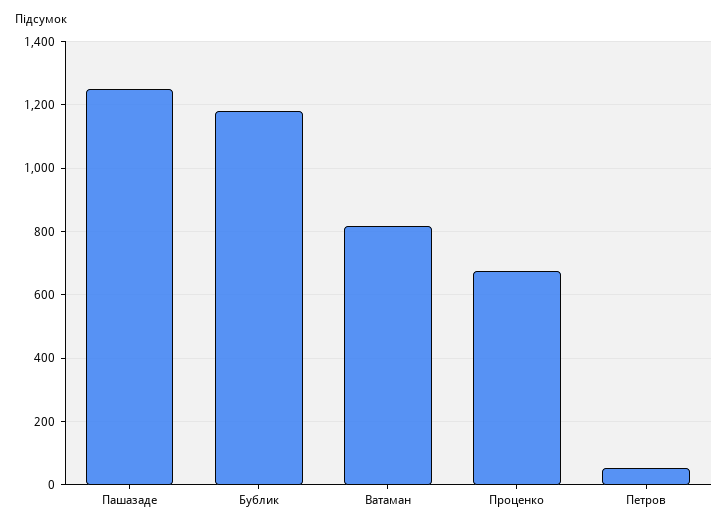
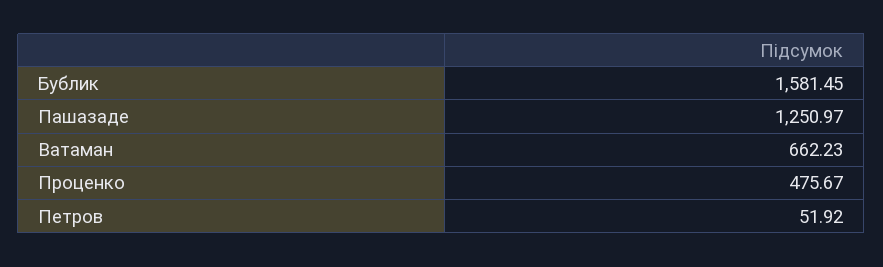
  {
    "Пашазаде": 1250.97,
-   "Бублик": 1180,
+   "Бублик": 1581.45,
-   "Ватаман": 820,
+   "Ватаман": 662.23,
-   "Проценко": 680,
+   "Проценко": 475.67,
    "Петров": 51.92
  }

